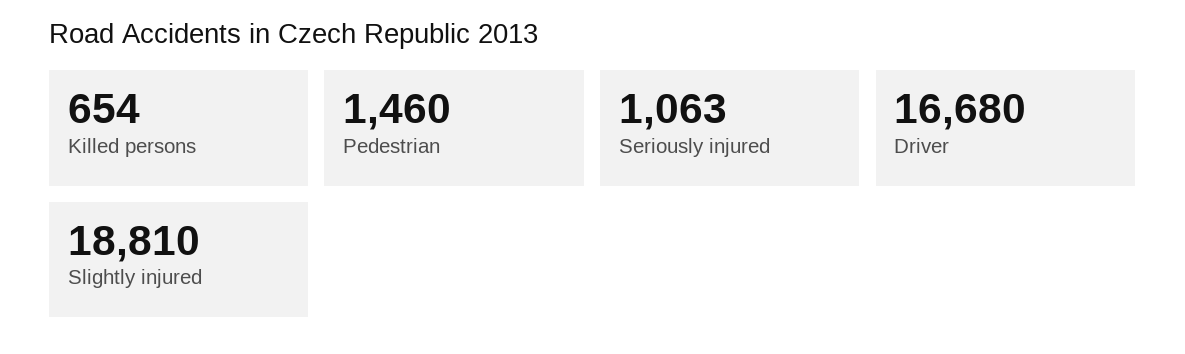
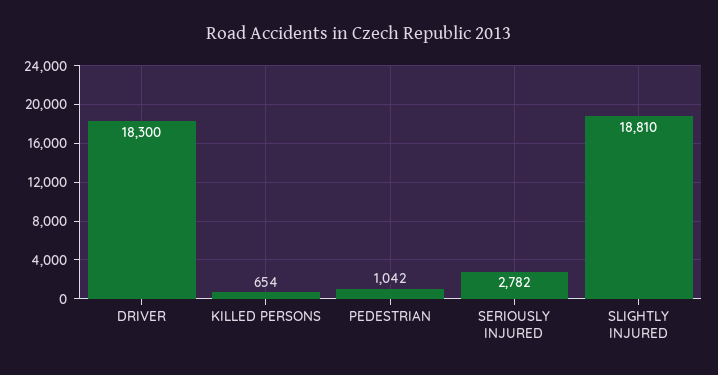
  {
    "Killed persons": 654,
-   "Pedestrian": 1460,
+   "Pedestrian": 1042,
-   "Seriously injured": 1063,
+   "Seriously injured": 2782,
-   "Driver": 16680,
+   "Driver": 18300,
    "Slightly injured": 18810
  }

